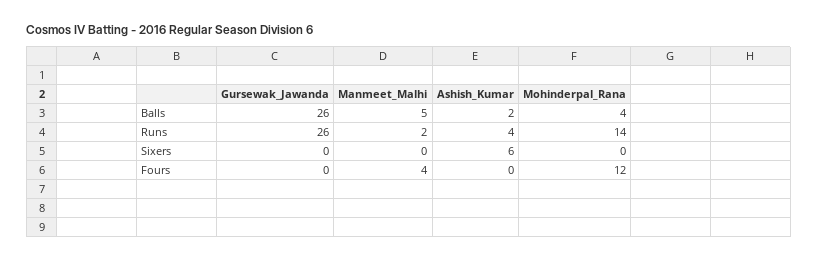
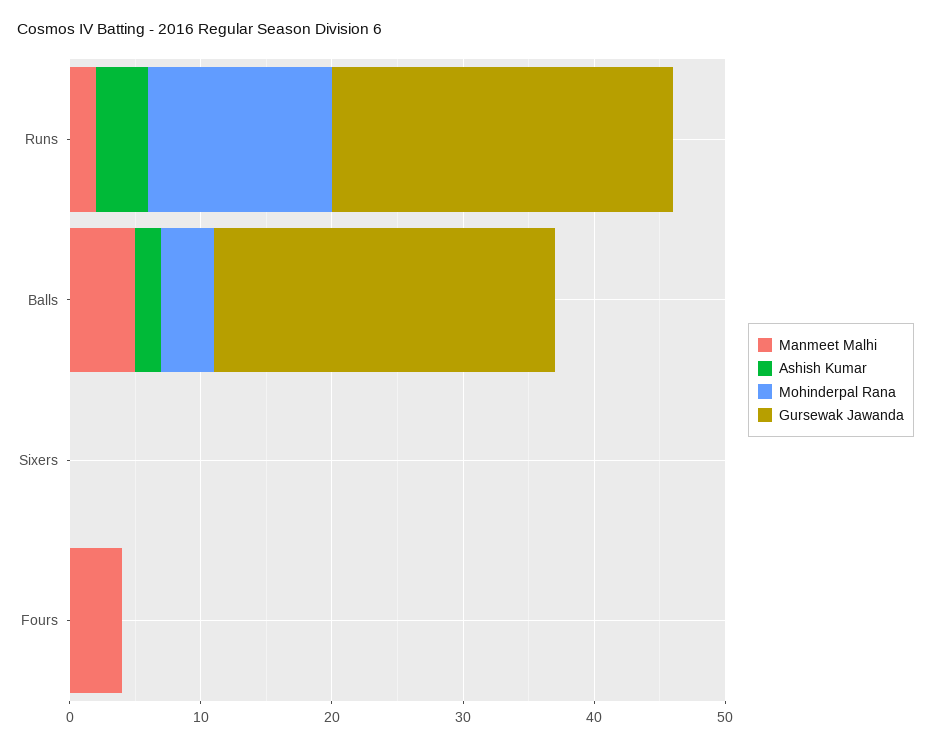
  {
    "Gursewak_Jawanda": {
      "Balls": 26,
      "Runs": 26,
      "Sixers": 0,
      "Fours": 0
    },
    "Manmeet_Malhi": {
      "Balls": 5,
      "Runs": 2,
      "Sixers": 0,
      "Fours": 4
    },
    "Ashish_Kumar": {
      "Balls": 2,
      "Runs": 4,
-     "Sixers": 6,
+     "Sixers": 0,
      "Fours": 0
    },
    "Mohinderpal_Rana": {
      "Balls": 4,
      "Runs": 14,
      "Sixers": 0,
-     "Fours": 12
+     "Fours": 0
    }
  }

